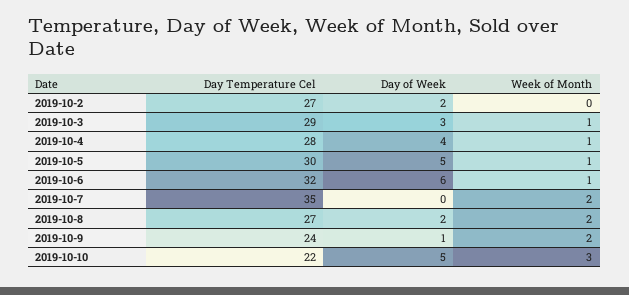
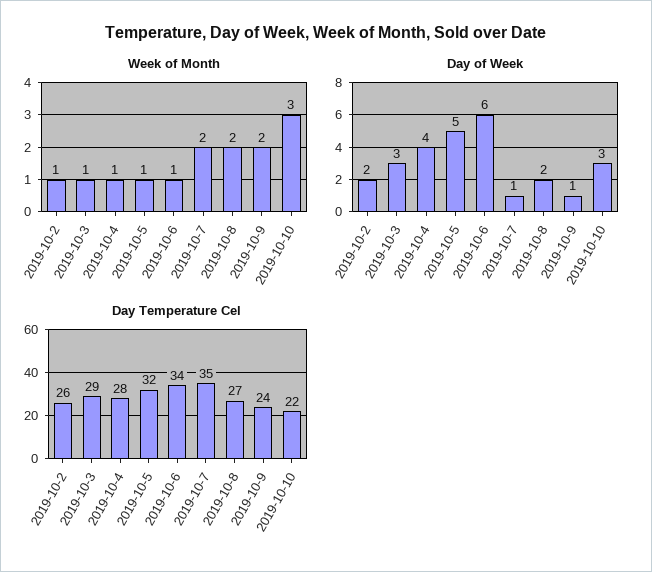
  {
    "Day Temperature Cel": {
-     "2019-10-2": 27,
+     "2019-10-2": 26,
      "2019-10-3": 29,
      "2019-10-4": 28,
-     "2019-10-5": 30,
+     "2019-10-5": 32,
-     "2019-10-6": 32,
+     "2019-10-6": 34,
      "2019-10-7": 35,
      "2019-10-8": 27,
      "2019-10-9": 24,
      "2019-10-10": 22
    },
    "Day of Week": {
      "2019-10-2": 2,
      "2019-10-3": 3,
      "2019-10-4": 4,
      "2019-10-5": 5,
      "2019-10-6": 6,
-     "2019-10-7": 0,
+     "2019-10-7": 1,
      "2019-10-8": 2,
      "2019-10-9": 1,
-     "2019-10-10": 5
+     "2019-10-10": 3
    },
    "Week of Month": {
-     "2019-10-2": 0,
+     "2019-10-2": 1,
      "2019-10-3": 1,
      "2019-10-4": 1,
      "2019-10-5": 1,
      "2019-10-6": 1,
      "2019-10-7": 2,
      "2019-10-8": 2,
      "2019-10-9": 2,
      "2019-10-10": 3
    }
  }

